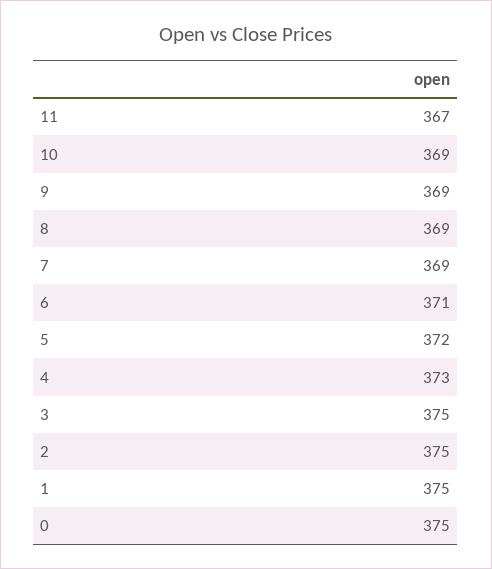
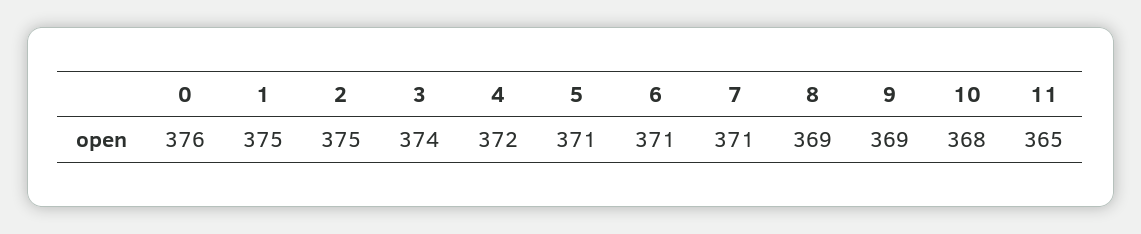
  {
-   "11": 367,
+   "11": 365,
-   "10": 369,
+   "10": 368,
    "9": 369,
    "8": 369,
-   "7": 369,
+   "7": 371,
    "6": 371,
-   "5": 372,
+   "5": 371,
-   "4": 373,
+   "4": 372,
-   "3": 375,
+   "3": 374,
    "2": 375,
    "1": 375,
-   "0": 375
+   "0": 376
  }

